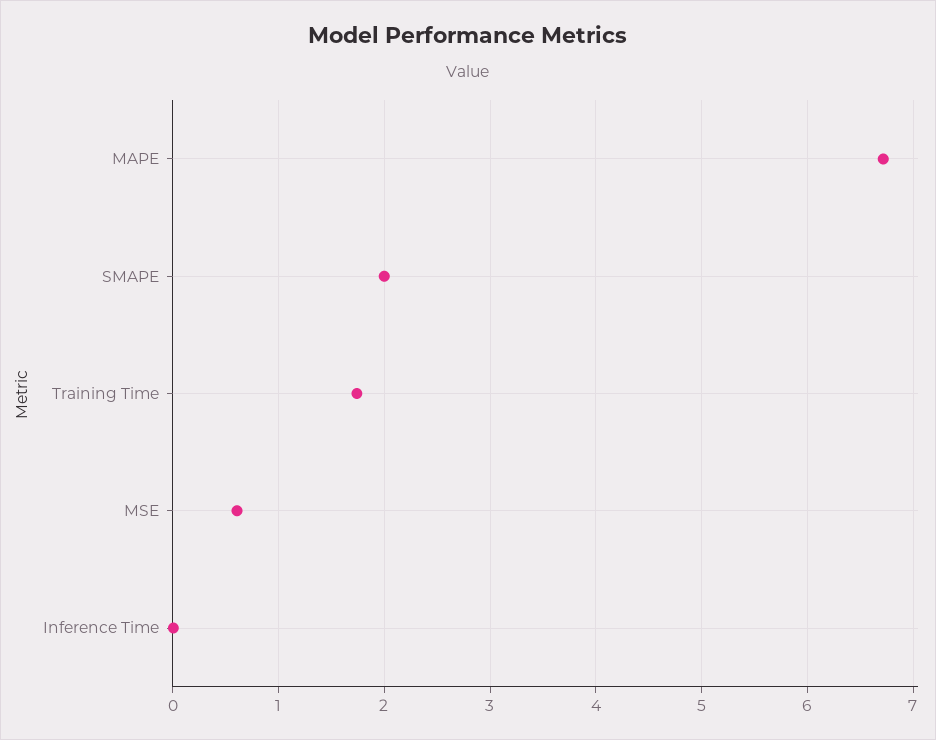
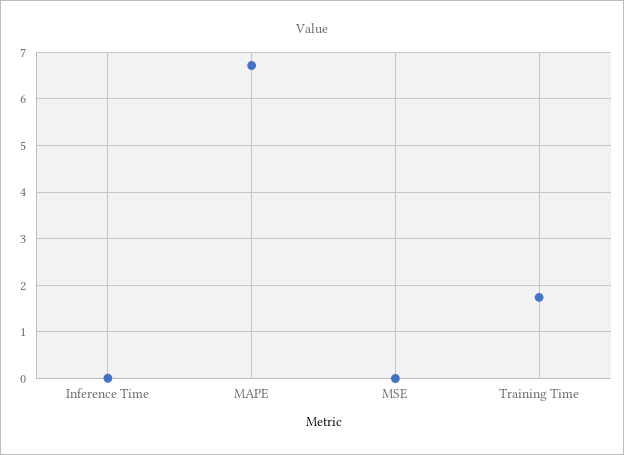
  {
    "MAPE": 6.7,
-   "SMAPE": 2,
    "Training Time": 1.7,
-   "MSE": 0.6,
+   "MSE": 0,
    "Inference Time": 0
  }

